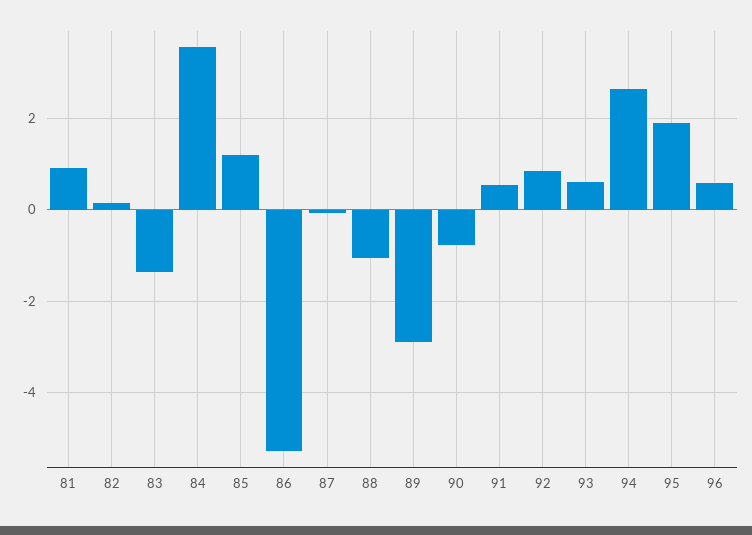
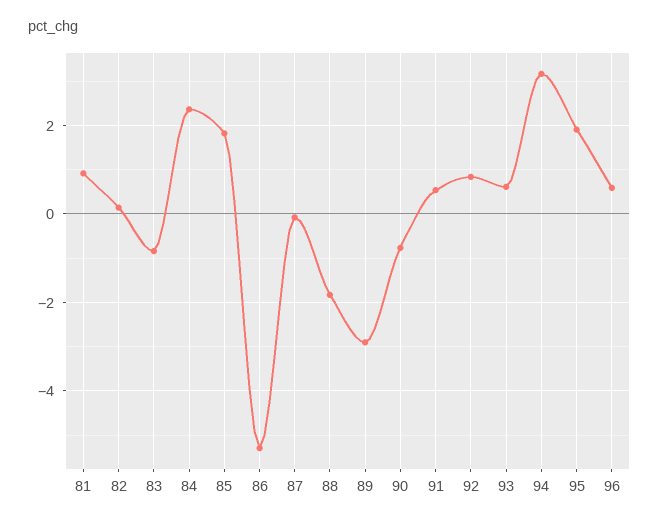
  {
    "81": 1,
    "82": 0.2,
-   "83": -1.4,
+   "83": -0.8,
-   "84": 3.6,
+   "84": 2.4,
-   "85": 1.2,
+   "85": 1.8,
    "86": -5.2,
    "87": 0,
-   "88": -1,
+   "88": -1.8,
    "89": -3,
    "90": -0.8,
    "91": 0.6,
    "92": 0.8,
    "93": 0.6,
-   "94": 2.6,
+   "94": 3.2,
    "95": 2,
    "96": 0.6
  }

